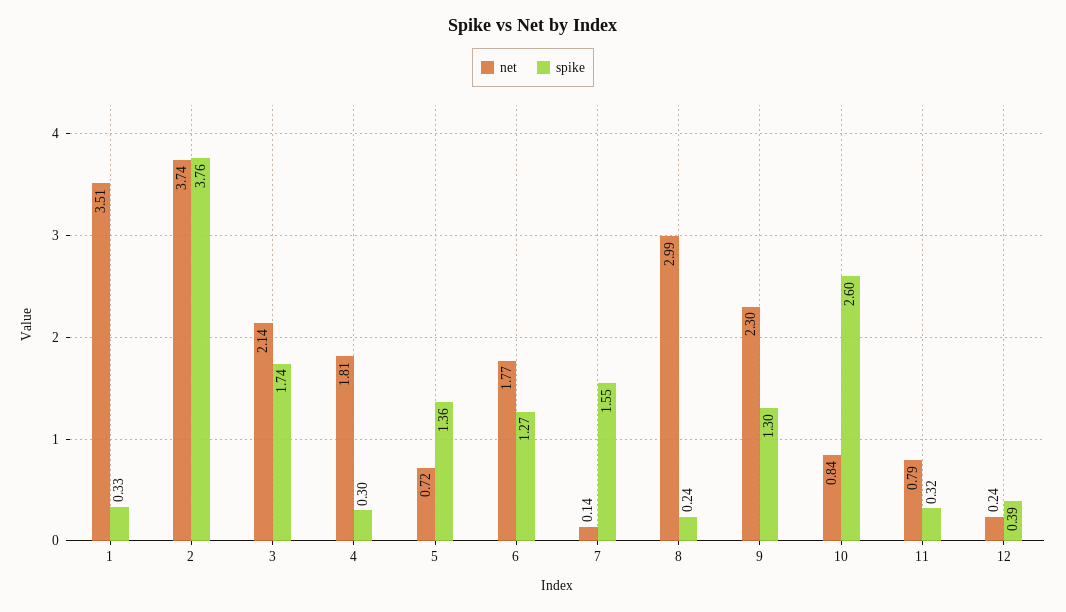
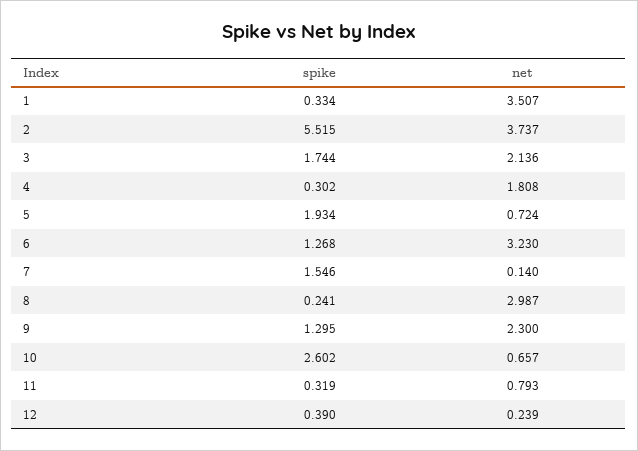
  {
    "net": {
      "1": 3.507,
      "2": 3.737,
      "3": 2.136,
      "4": 1.808,
      "5": 0.724,
-     "6": 1.77,
+     "6": 3.23,
      "7": 0.14,
      "8": 2.987,
      "9": 2.3,
-     "10": 0.84,
+     "10": 0.657,
      "11": 0.793,
      "12": 0.239
    },
    "spike": {
      "1": 0.334,
-     "2": 3.76,
+     "2": 5.515,
      "3": 1.744,
      "4": 0.302,
-     "5": 1.36,
+     "5": 1.934,
      "6": 1.268,
      "7": 1.546,
      "8": 0.241,
      "9": 1.295,
      "10": 2.602,
      "11": 0.319,
      "12": 0.39
    }
  }

